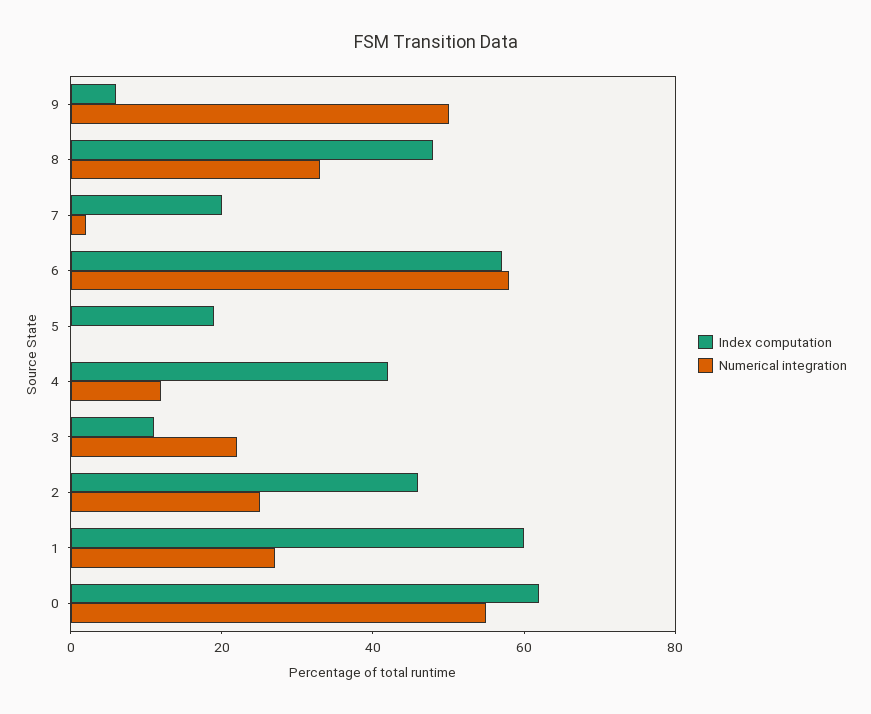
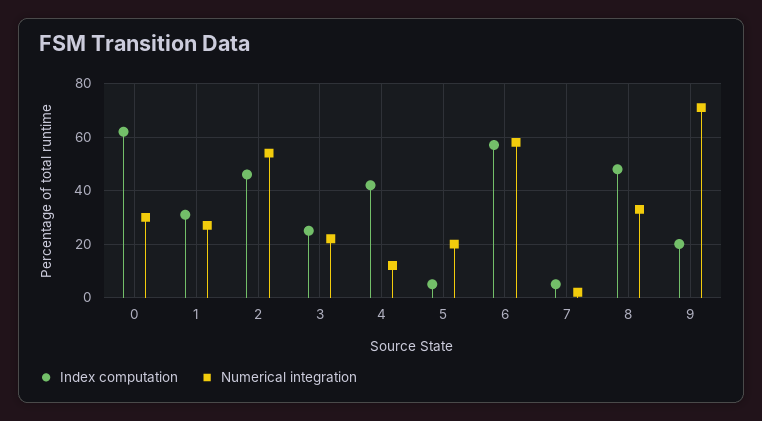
  {
    "Index computation": {
-     "9": 5,
+     "9": 20,
      "8": 50,
-     "7": 20,
+     "7": 5,
      "6": 55,
-     "5": 20,
+     "5": 5,
      "4": 40,
-     "3": 10,
+     "3": 25,
      "2": 45,
-     "1": 60,
+     "1": 30,
      "0": 60
    },
    "Numerical integration": {
-     "9": 50,
+     "9": 70,
      "8": 35,
      "7": 0,
      "6": 60,
-     "5": 0,
+     "5": 20,
      "4": 10,
      "3": 20,
-     "2": 25,
+     "2": 55,
      "1": 25,
-     "0": 55
+     "0": 30
    }
  }

